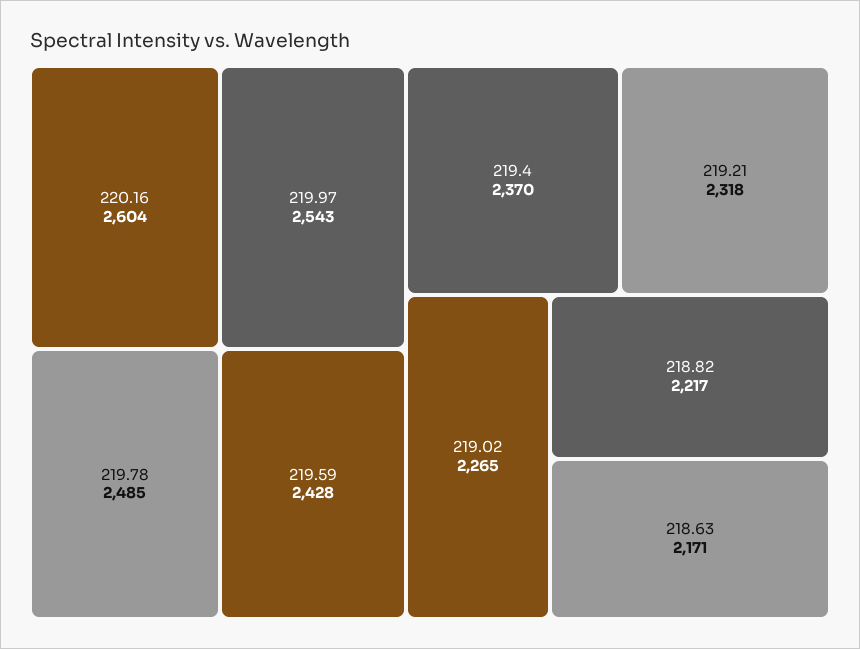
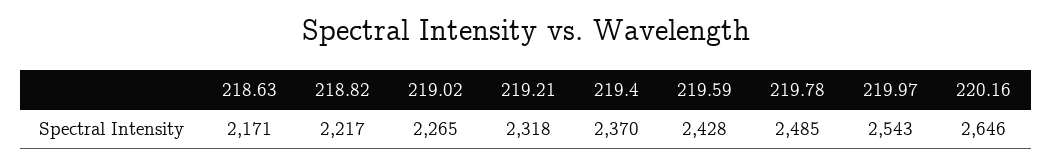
  {
-   "220.16": 2604,
+   "220.16": 2646,
    "219.97": 2543,
    "219.78": 2485,
    "219.59": 2428,
    "219.4": 2370,
    "219.21": 2318,
    "219.02": 2265,
    "218.82": 2217,
    "218.63": 2171
  }

